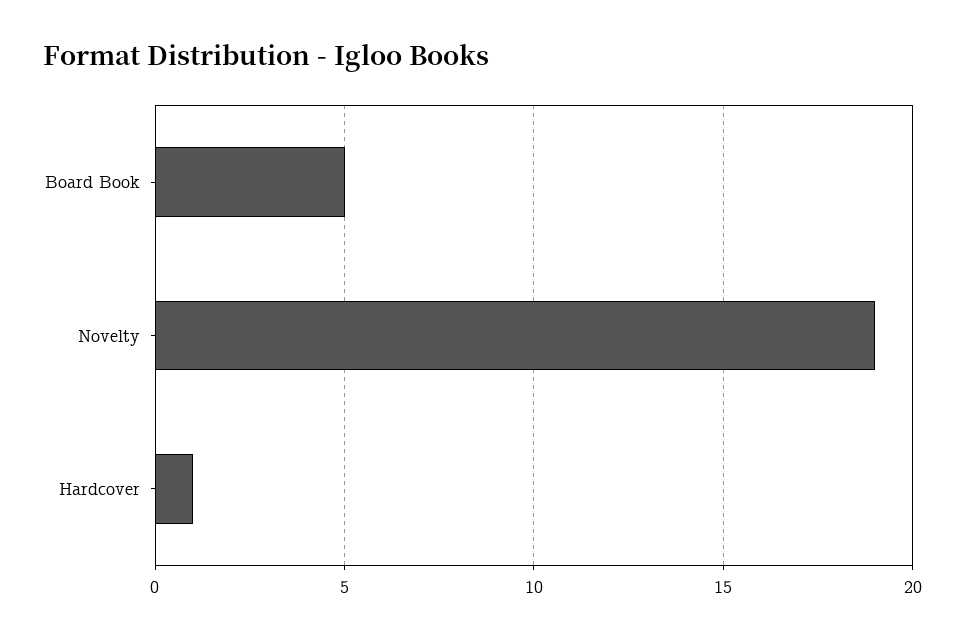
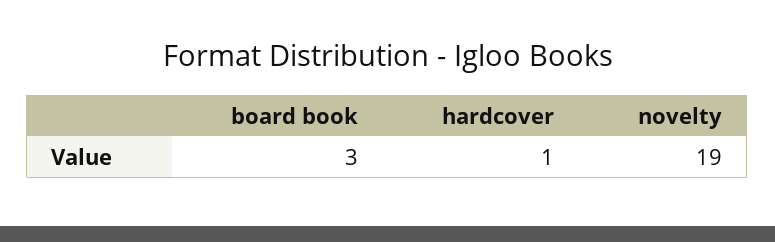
  {
-   "Board Book": 5,
+   "Board Book": 3,
    "Novelty": 19,
    "Hardcover": 1
  }

